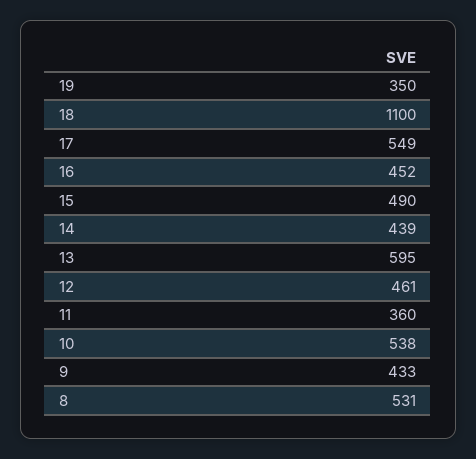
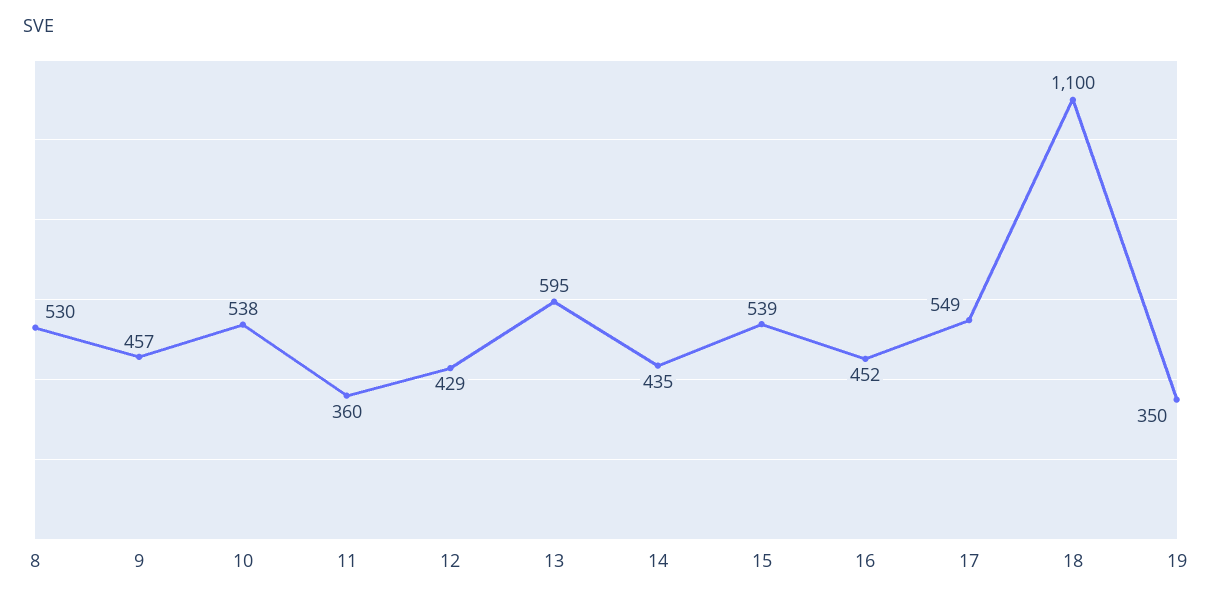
  {
    "19": 350,
    "18": 1100,
    "17": 549,
    "16": 452,
-   "15": 490,
+   "15": 539,
-   "14": 439,
+   "14": 435,
    "13": 595,
-   "12": 461,
+   "12": 429,
    "11": 360,
    "10": 538,
-   "9": 433,
+   "9": 457,
-   "8": 531
+   "8": 530
  }

